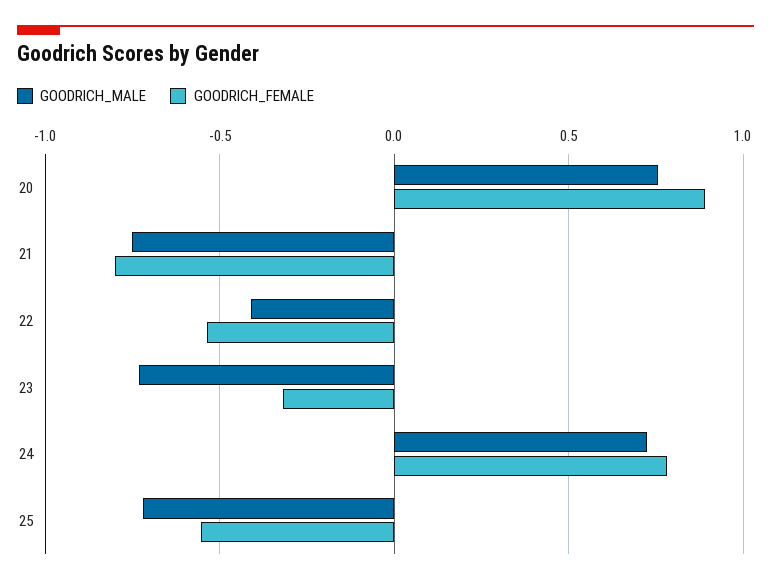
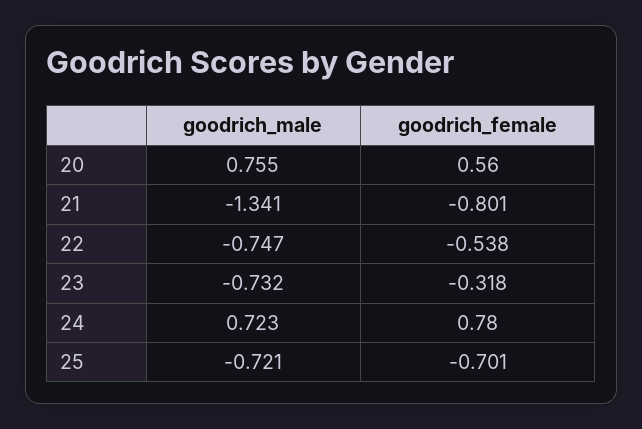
  {
    "GOODRICH_MALE": {
      "20": 0.755,
-     "21": -0.75,
+     "21": -1.341,
-     "22": -0.4,
+     "22": -0.747,
      "23": -0.732,
      "24": 0.723,
      "25": -0.721
    },
    "GOODRICH_FEMALE": {
-     "20": 0.9,
+     "20": 0.56,
      "21": -0.801,
      "22": -0.538,
      "23": -0.318,
      "24": 0.78,
-     "25": -0.55
+     "25": -0.701
    }
  }

